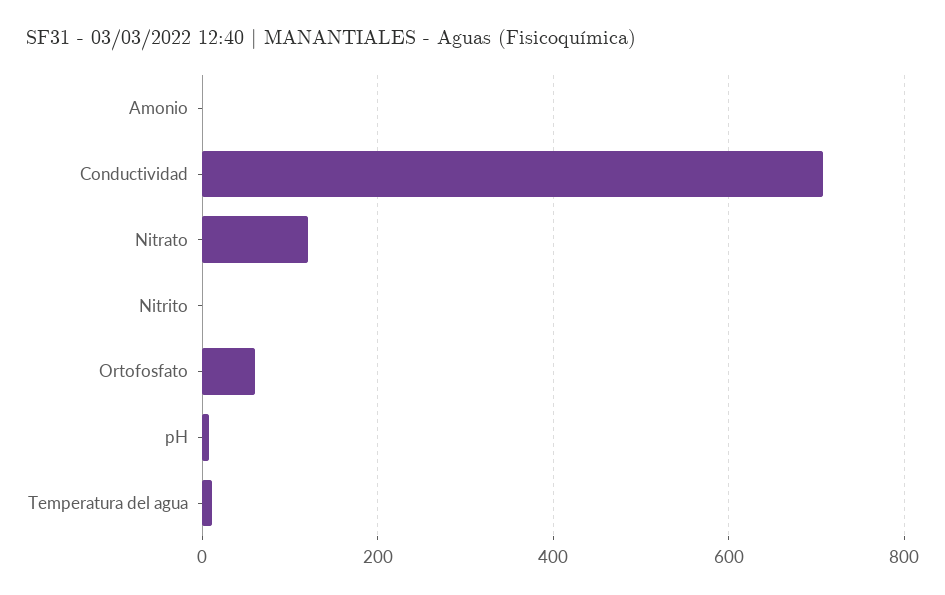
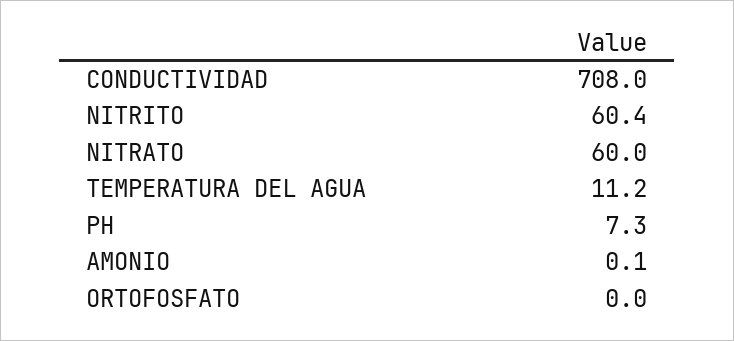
  {
    "Amonio": 0.1,
    "Conductividad": 708,
-   "Nitrato": 120,
+   "Nitrato": 60,
-   "Nitrito": 0,
+   "Nitrito": 60.4,
-   "Ortofosfato": 60,
+   "Ortofosfato": 0,
    "pH": 7.3,
    "Temperatura del agua": 11.2
  }

